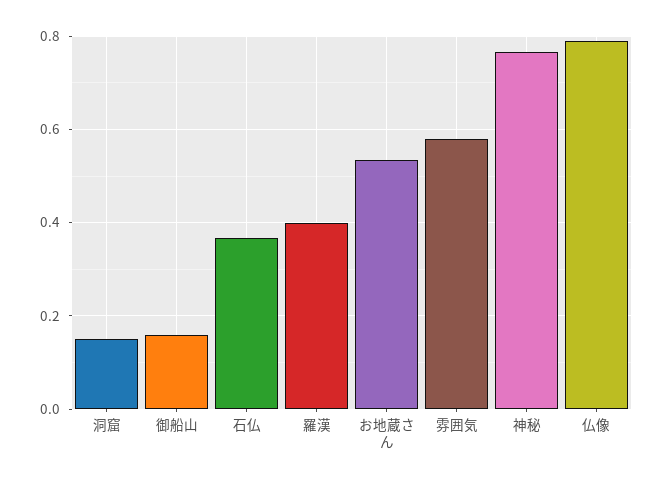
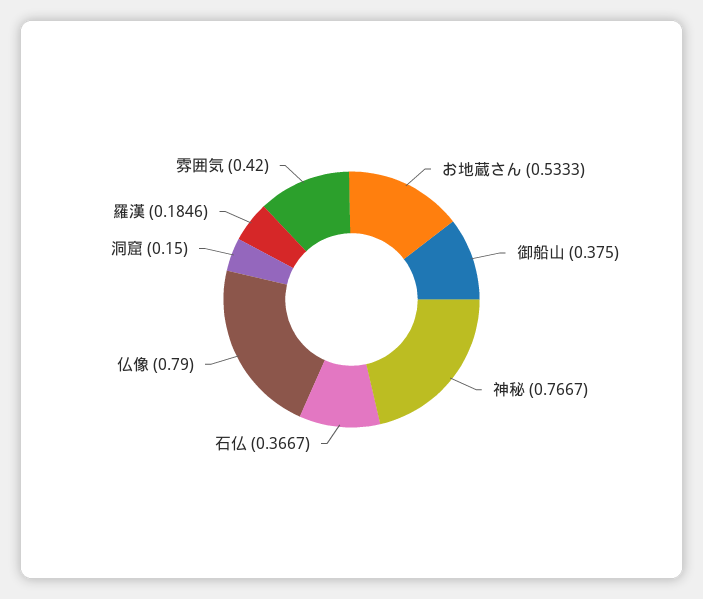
  {
    "洞窟": 0.15,
-   "御船山": 0.16,
+   "御船山": 0.375,
    "石仏": 0.3667,
-   "羅漢": 0.4,
+   "羅漢": 0.1846,
    "お地蔵さん": 0.5333,
-   "雰囲気": 0.58,
+   "雰囲気": 0.42,
    "神秘": 0.7667,
    "仏像": 0.79
  }

